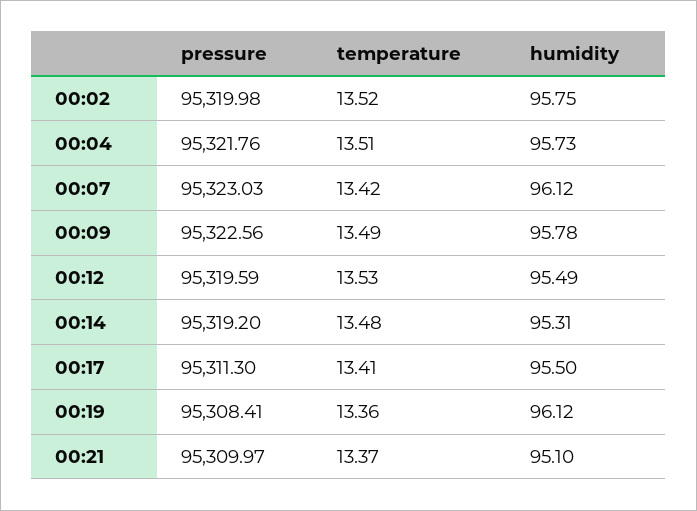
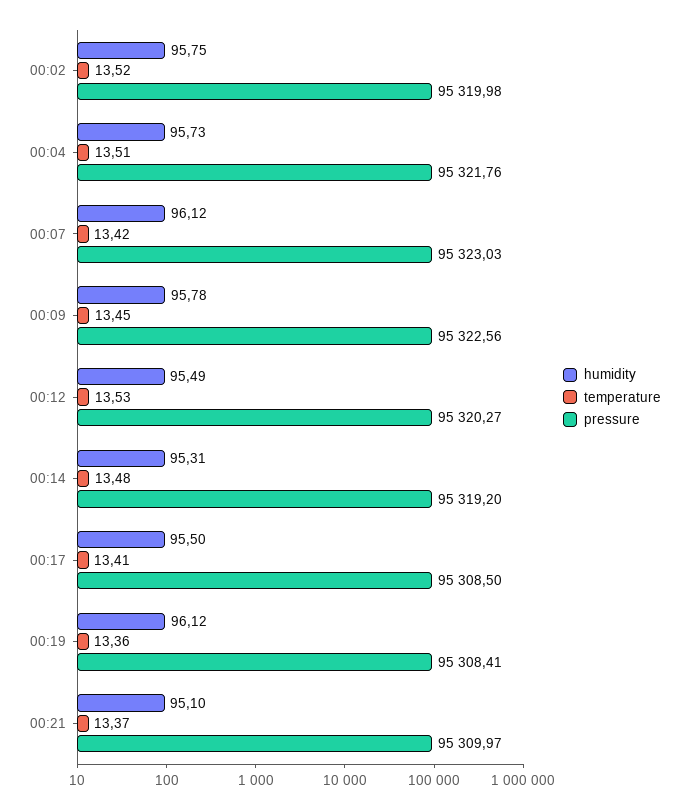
  {
    "pressure": {
      "00:02": 95319.98,
      "00:04": 95321.76,
      "00:07": 95323.03,
      "00:09": 95322.56,
-     "00:12": 95319.59,
+     "00:12": 95320.27,
      "00:14": 95319.2,
-     "00:17": 95311.3,
+     "00:17": 95308.5,
      "00:19": 95308.41,
      "00:21": 95309.97
    },
    "temperature": {
      "00:02": 13.52,
      "00:04": 13.51,
      "00:07": 13.42,
-     "00:09": 13.49,
+     "00:09": 13.45,
      "00:12": 13.53,
      "00:14": 13.48,
      "00:17": 13.41,
      "00:19": 13.36,
      "00:21": 13.37
    },
    "humidity": {
      "00:02": 95.75,
      "00:04": 95.73,
      "00:07": 96.12,
      "00:09": 95.78,
      "00:12": 95.49,
      "00:14": 95.31,
      "00:17": 95.5,
      "00:19": 96.12,
      "00:21": 95.1
    }
  }

